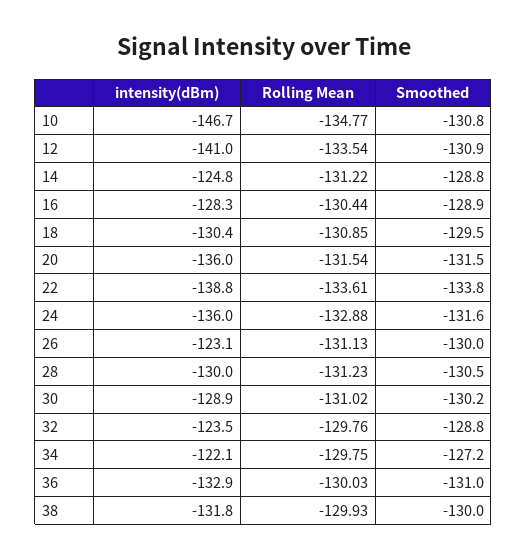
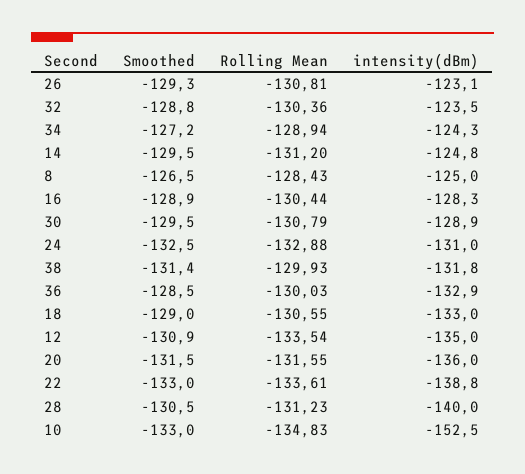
  {
    "intensity(dBm)": {
-     "10": -146.7,
+     "10": -152.5,
-     "12": -141,
+     "12": -135,
      "14": -124.8,
      "16": -128.3,
-     "18": -130.4,
+     "18": -133,
      "20": -136,
      "22": -138.8,
-     "24": -136,
+     "24": -131,
      "26": -123.1,
-     "28": -130,
+     "28": -140,
      "30": -128.9,
      "32": -123.5,
-     "34": -122.1,
+     "34": -124.3,
      "36": -132.9,
-     "38": -131.8
+     "38": -131.8,
+     "8": -125
    },
    "Rolling Mean": {
-     "10": -134.77,
+     "10": -134.83,
      "12": -133.54,
-     "14": -131.22,
+     "14": -131.2,
      "16": -130.44,
-     "18": -130.85,
+     "18": -130.55,
-     "20": -131.54,
+     "20": -131.55,
      "22": -133.61,
      "24": -132.88,
-     "26": -131.13,
+     "26": -130.81,
      "28": -131.23,
-     "30": -131.02,
+     "30": -130.79,
-     "32": -129.76,
+     "32": -130.36,
-     "34": -129.75,
+     "34": -128.94,
      "36": -130.03,
-     "38": -129.93
+     "38": -129.93,
+     "8": -128.43
    },
    "Smoothed": {
-     "10": -130.8,
+     "10": -133,
      "12": -130.9,
-     "14": -128.8,
+     "14": -129.5,
      "16": -128.9,
-     "18": -129.5,
+     "18": -129,
      "20": -131.5,
-     "22": -133.8,
+     "22": -133,
-     "24": -131.6,
+     "24": -132.5,
-     "26": -130,
+     "26": -129.3,
      "28": -130.5,
-     "30": -130.2,
+     "30": -129.5,
      "32": -128.8,
      "34": -127.2,
-     "36": -131,
+     "36": -128.5,
-     "38": -130
+     "38": -131.4,
+     "8": -126.5
    }
  }

